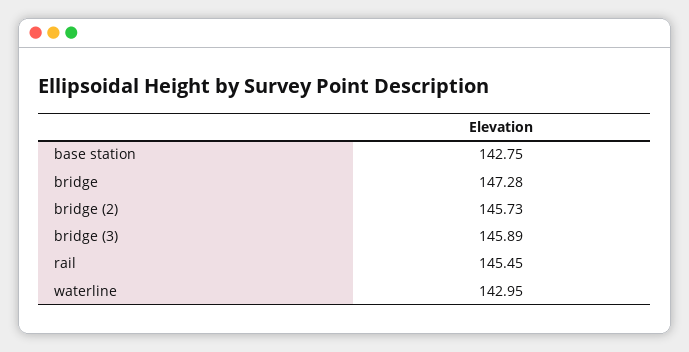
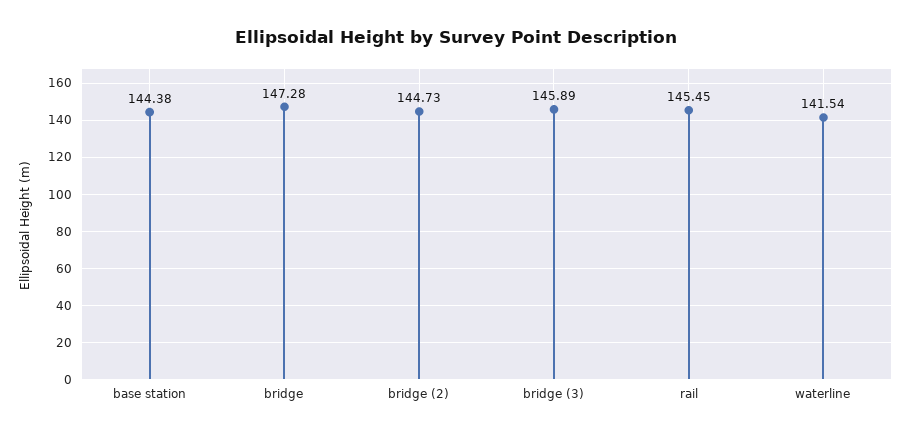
  {
-   "base station": 142.75,
+   "base station": 144.38,
    "bridge": 147.28,
-   "bridge (2)": 145.73,
+   "bridge (2)": 144.73,
    "bridge (3)": 145.89,
    "rail": 145.45,
-   "waterline": 142.95
+   "waterline": 141.54
  }

